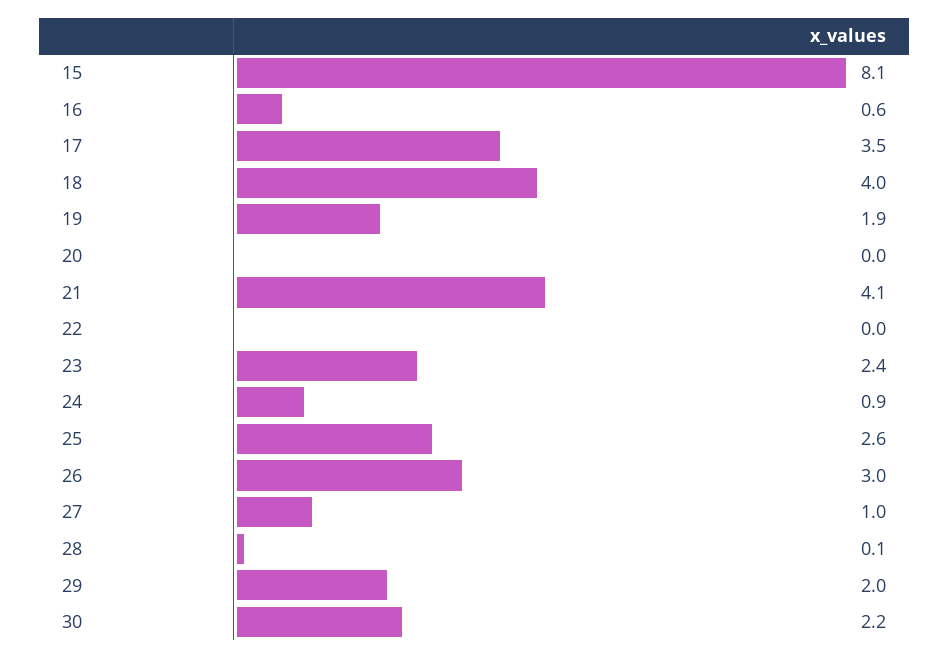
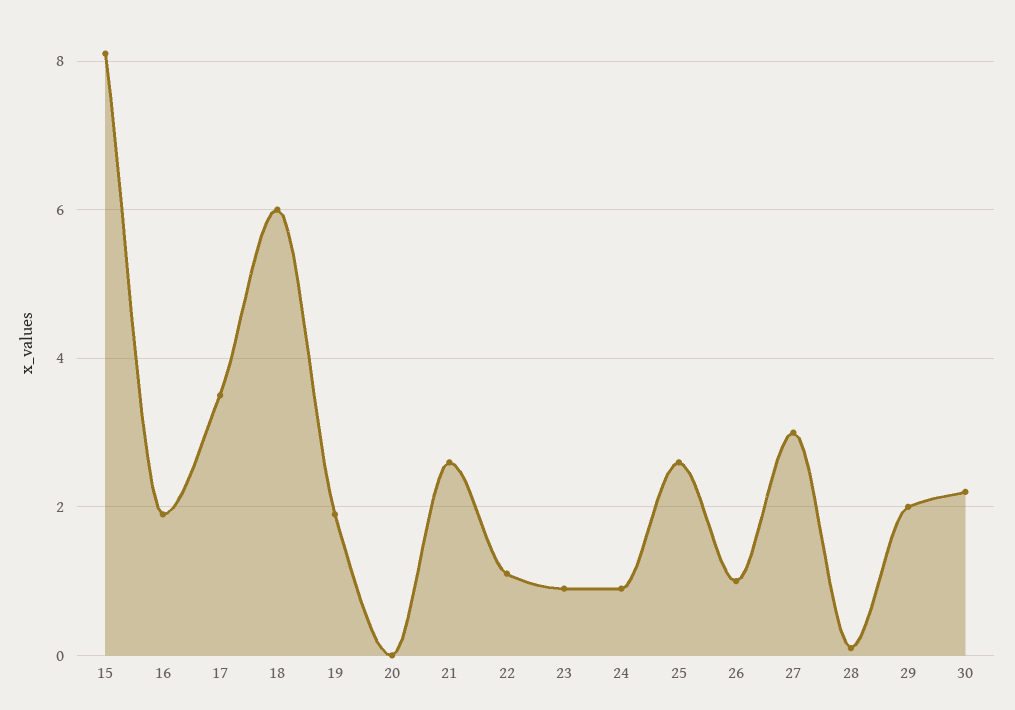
  {
    "15": 8.1,
-   "16": 0.6,
+   "16": 2,
    "17": 3.5,
-   "18": 4,
+   "18": 6,
    "19": 1.9,
    "20": 0,
-   "21": 4.1,
+   "21": 2.5,
-   "22": 0,
+   "22": 1,
-   "23": 2.4,
+   "23": 1,
    "24": 0.9,
    "25": 2.6,
-   "26": 3,
+   "26": 1,
-   "27": 1,
+   "27": 3,
    "28": 0.1,
    "29": 2,
    "30": 2.2
  }

